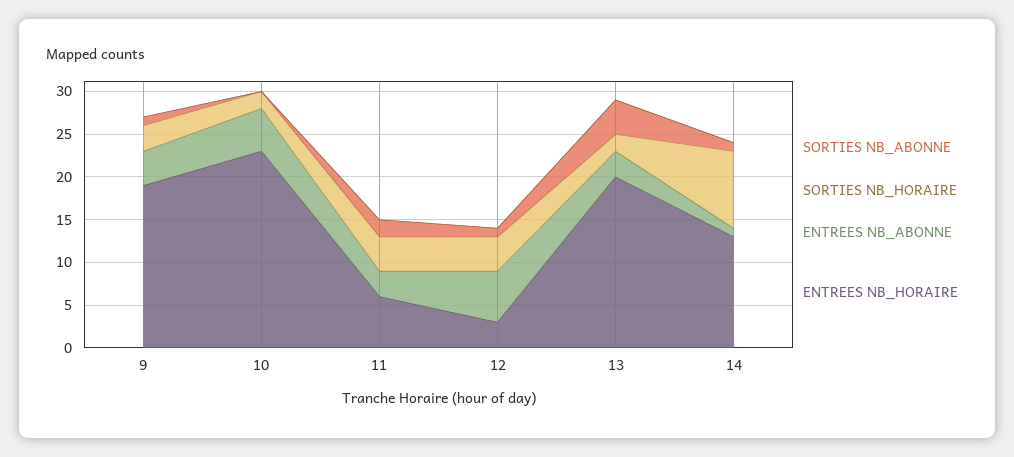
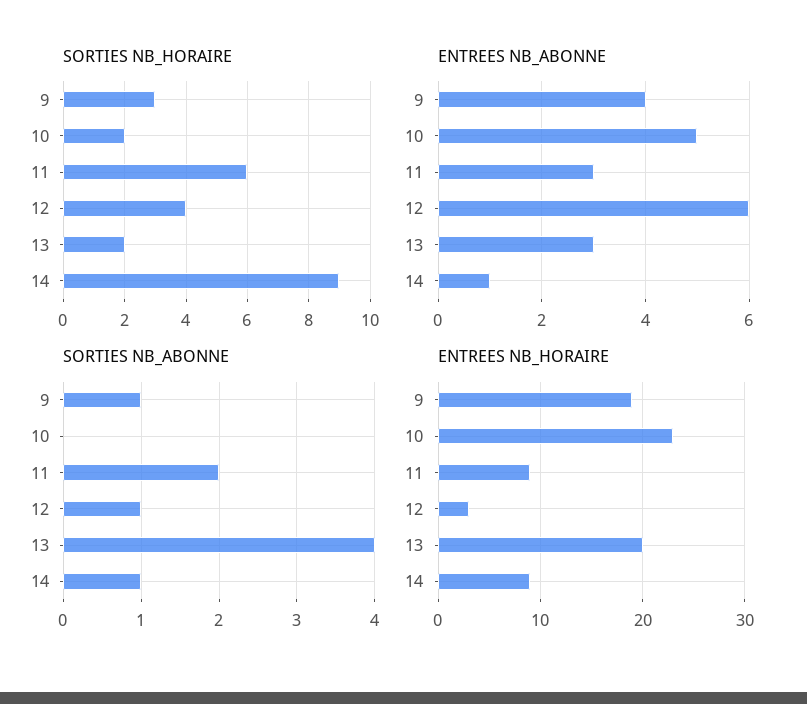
  {
    "SORTIES NB_ABONNE": {
      "9": 1,
      "10": 0,
      "11": 2,
      "12": 1,
      "13": 4,
      "14": 1
    },
    "SORTIES NB_HORAIRE": {
      "9": 3,
      "10": 2,
-     "11": 4,
+     "11": 6,
      "12": 4,
      "13": 2,
      "14": 9
    },
    "ENTREES NB_ABONNE": {
      "9": 4,
      "10": 5,
      "11": 3,
      "12": 6,
      "13": 3,
      "14": 1
    },
    "ENTREES NB_HORAIRE": {
      "9": 19,
      "10": 23,
-     "11": 6,
+     "11": 9,
      "12": 3,
      "13": 20,
-     "14": 13
+     "14": 9
    }
  }

